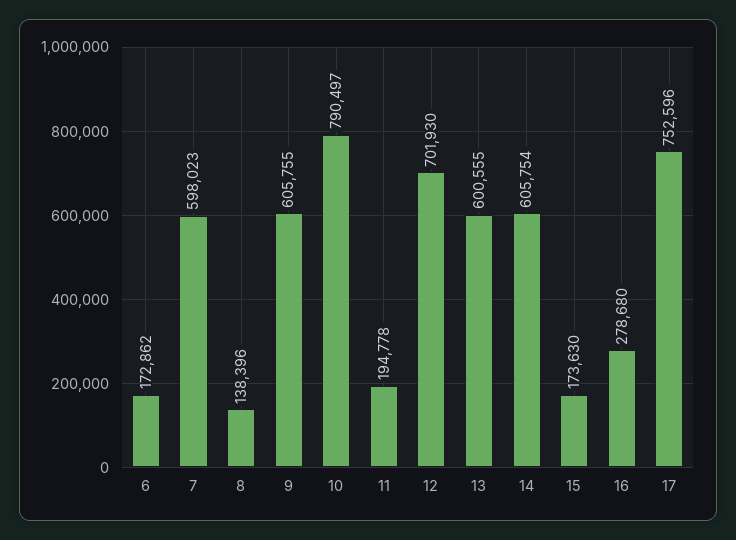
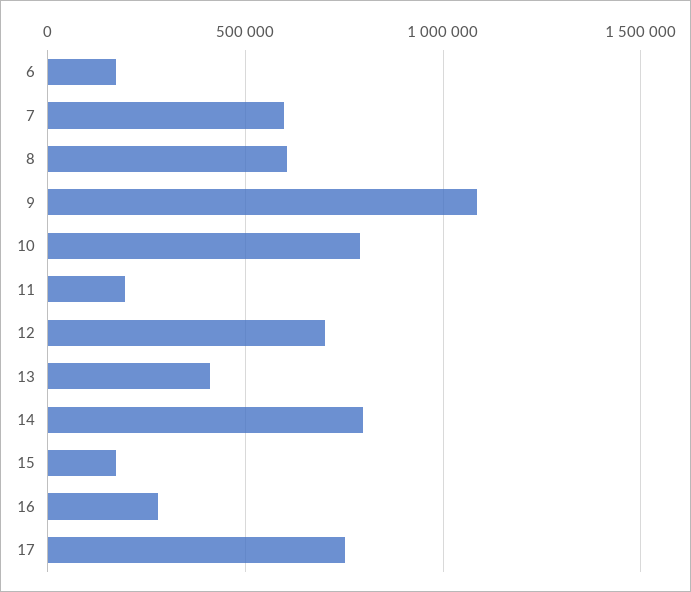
  {
    "6": 172862,
    "7": 598023,
-   "8": 138396,
+   "8": 600000,
-   "9": 605755,
+   "9": 1100000,
    "10": 790497,
    "11": 194778,
    "12": 701930,
-   "13": 600555,
+   "13": 400000,
-   "14": 605754,
+   "14": 800000,
    "15": 173630,
    "16": 278680,
    "17": 752596
  }

